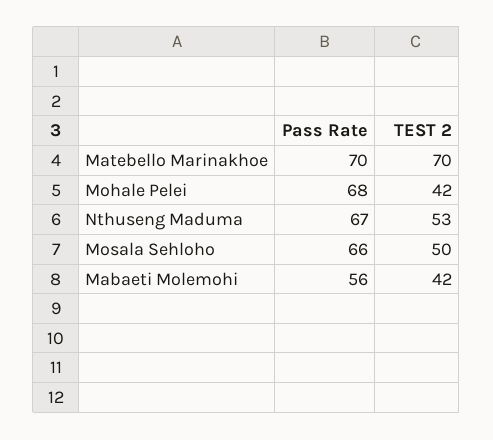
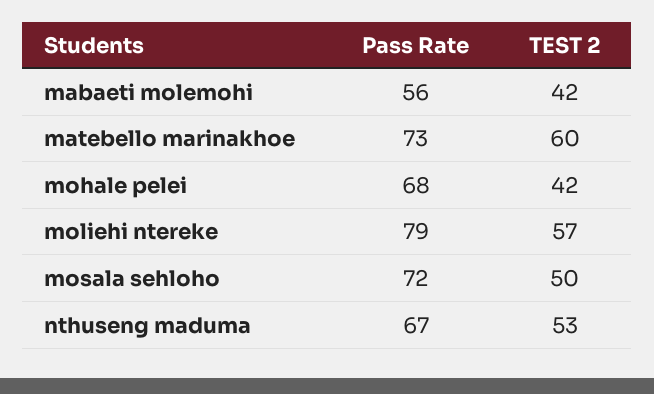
  {
    "Pass Rate": {
-     "Matebello Marinakhoe": 70,
+     "Matebello Marinakhoe": 73,
      "Mohale Pelei": 68,
      "Nthuseng Maduma": 67,
-     "Mosala Sehloho": 66,
+     "Mosala Sehloho": 72,
-     "Mabaeti Molemohi": 56
+     "Mabaeti Molemohi": 56,
+     "moliehi ntereke": 79
    },
    "TEST 2": {
-     "Matebello Marinakhoe": 70,
+     "Matebello Marinakhoe": 60,
      "Mohale Pelei": 42,
      "Nthuseng Maduma": 53,
      "Mosala Sehloho": 50,
-     "Mabaeti Molemohi": 42
+     "Mabaeti Molemohi": 42,
+     "moliehi ntereke": 57
    }
  }

